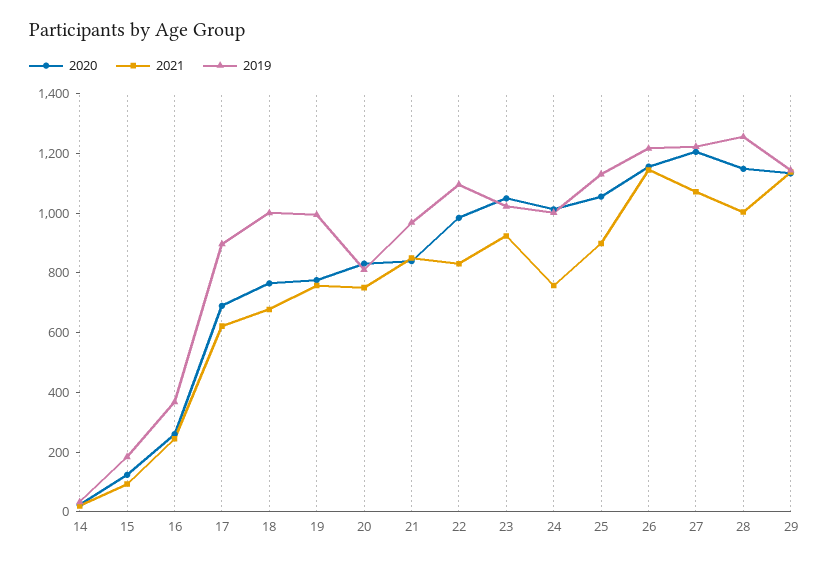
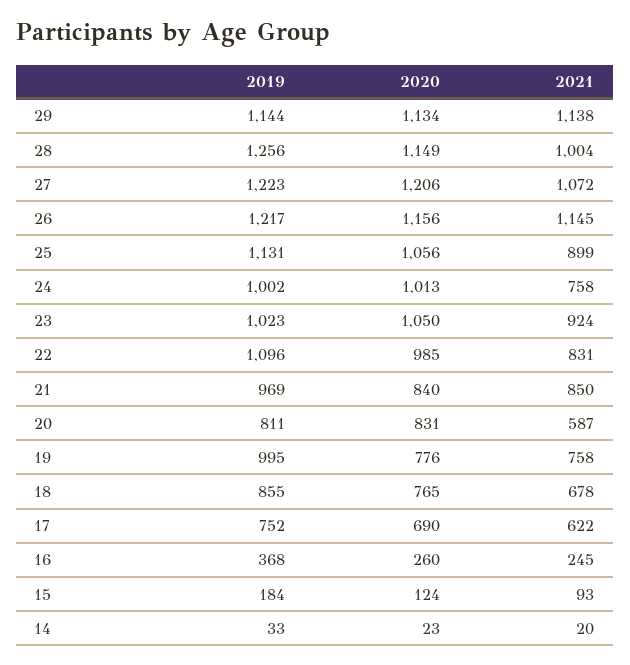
  {
    "2020": {
      "14": 23,
      "15": 124,
      "16": 260,
      "17": 690,
      "18": 765,
      "19": 776,
      "20": 831,
      "21": 840,
      "22": 985,
      "23": 1050,
      "24": 1013,
      "25": 1056,
      "26": 1156,
      "27": 1206,
      "28": 1149,
      "29": 1134
    },
    "2021": {
      "14": 20,
      "15": 93,
      "16": 245,
      "17": 622,
      "18": 678,
      "19": 758,
-     "20": 750,
+     "20": 587,
      "21": 850,
      "22": 831,
      "23": 924,
      "24": 758,
      "25": 899,
      "26": 1145,
      "27": 1072,
      "28": 1004,
      "29": 1138
    },
    "2019": {
      "14": 33,
      "15": 184,
      "16": 368,
-     "17": 900,
+     "17": 752,
-     "18": 1000,
+     "18": 855,
      "19": 995,
      "20": 811,
      "21": 969,
      "22": 1096,
      "23": 1023,
      "24": 1002,
      "25": 1131,
      "26": 1217,
      "27": 1223,
      "28": 1256,
      "29": 1144
    }
  }

